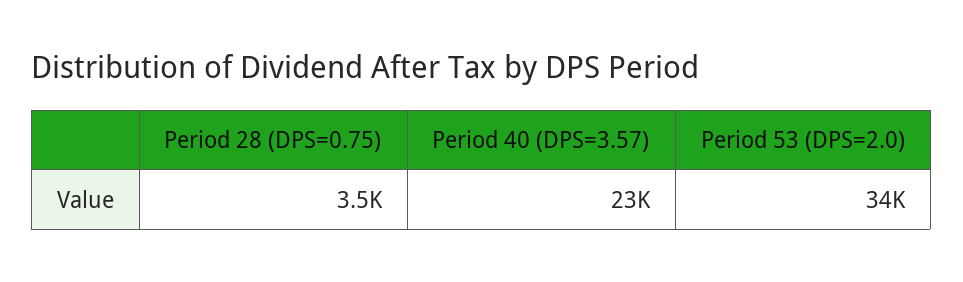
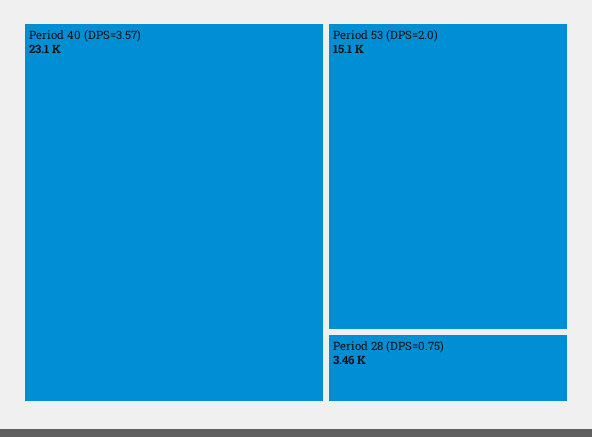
  {
    "Period 28 (DPS=0.75)": 3460,
    "Period 40 (DPS=3.57)": 23100,
-   "Period 53 (DPS=2.0)": 34000
+   "Period 53 (DPS=2.0)": 15100
  }

